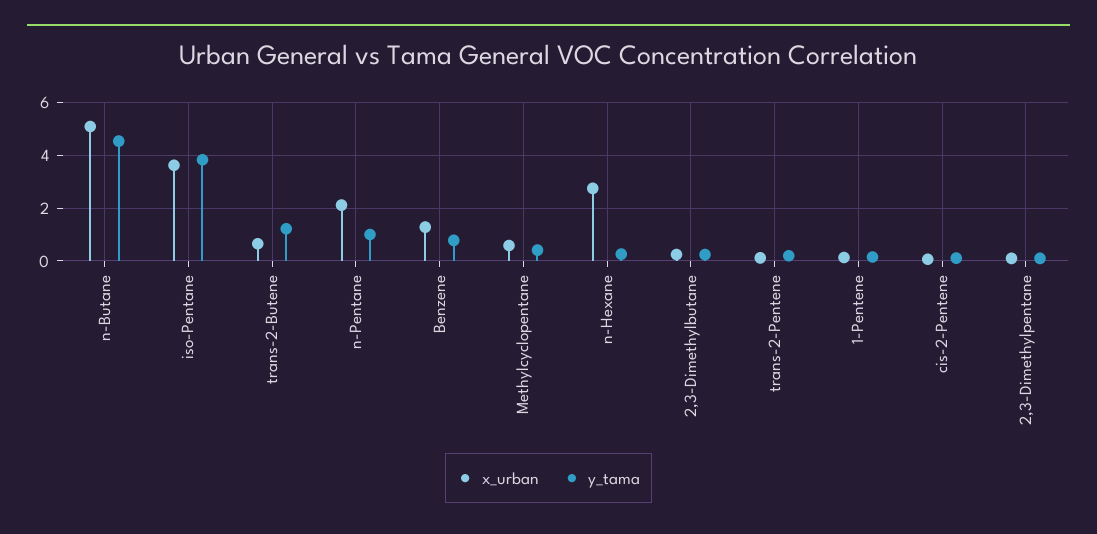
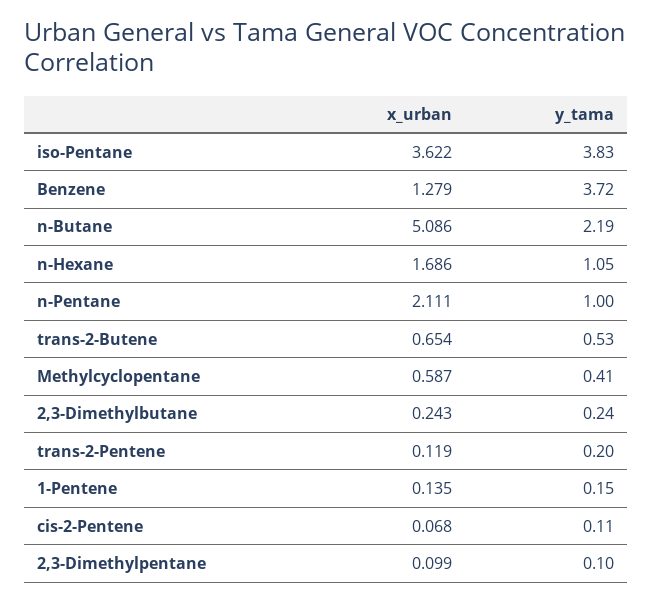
  {
    "x_urban": {
      "n-Butane": 5.086,
      "iso-Pentane": 3.622,
      "trans-2-Butene": 0.654,
      "n-Pentane": 2.111,
      "Benzene": 1.279,
      "Methylcyclopentane": 0.587,
-     "n-Hexane": 2.75,
+     "n-Hexane": 1.686,
      "2,3-Dimethylbutane": 0.243,
      "trans-2-Pentene": 0.119,
      "1-Pentene": 0.135,
      "cis-2-Pentene": 0.068,
      "2,3-Dimethylpentane": 0.099
    },
    "y_tama": {
-     "n-Butane": 4.5,
+     "n-Butane": 2.19,
      "iso-Pentane": 3.83,
-     "trans-2-Butene": 1.25,
+     "trans-2-Butene": 0.53,
      "n-Pentane": 1,
-     "Benzene": 0.75,
+     "Benzene": 3.72,
      "Methylcyclopentane": 0.41,
-     "n-Hexane": 0.25,
+     "n-Hexane": 1.05,
      "2,3-Dimethylbutane": 0.24,
      "trans-2-Pentene": 0.2,
      "1-Pentene": 0.15,
      "cis-2-Pentene": 0.11,
      "2,3-Dimethylpentane": 0.1
    }
  }

